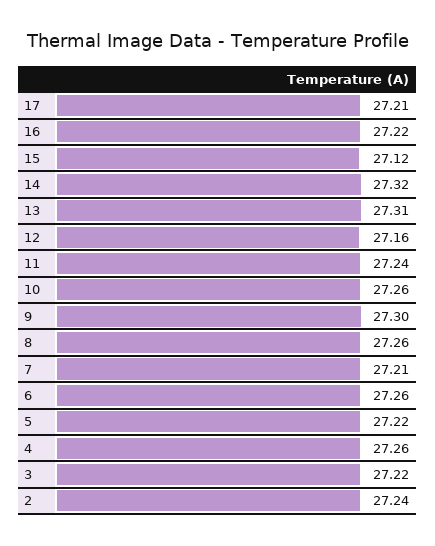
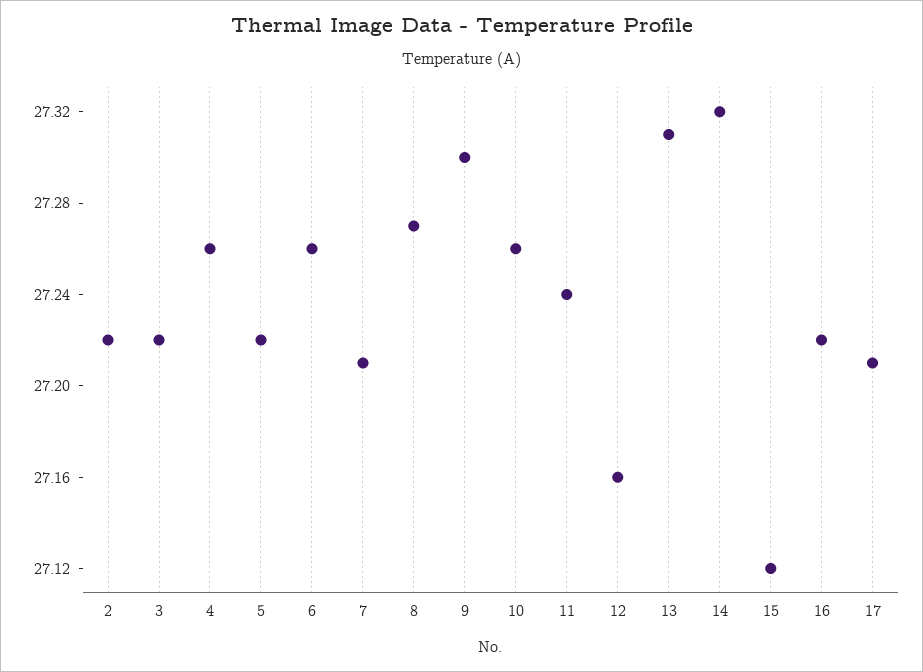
  {
    "17": 27.21,
    "16": 27.22,
    "15": 27.12,
    "14": 27.32,
    "13": 27.31,
    "12": 27.16,
    "11": 27.24,
    "10": 27.26,
    "9": 27.3,
-   "8": 27.26,
+   "8": 27.27,
    "7": 27.21,
    "6": 27.26,
    "5": 27.22,
    "4": 27.26,
    "3": 27.22,
-   "2": 27.24
+   "2": 27.22
  }

